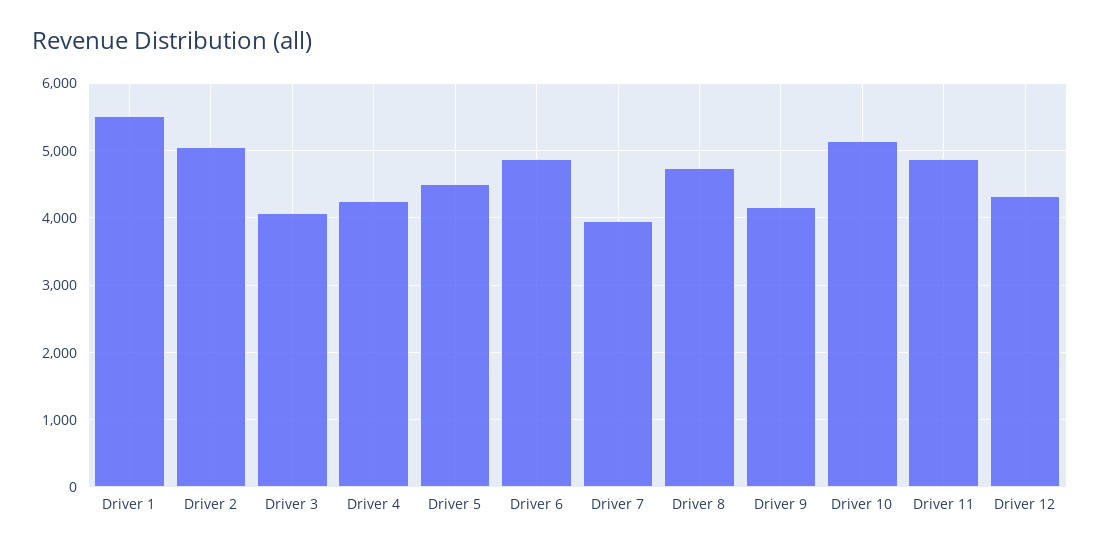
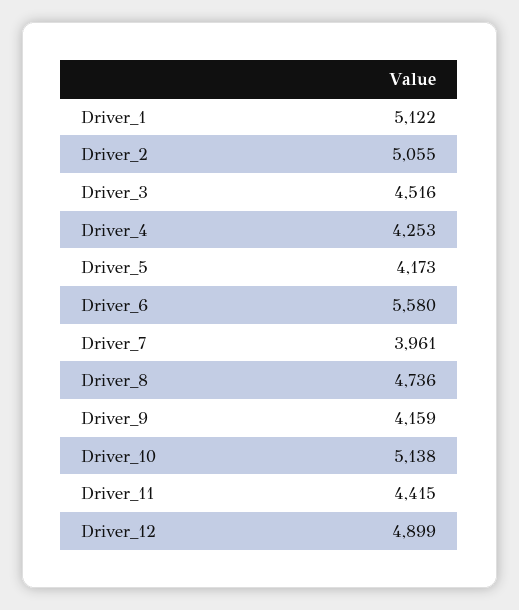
  {
-   "Driver 1": 5500,
+   "Driver 1": 5122,
    "Driver 2": 5055,
-   "Driver 3": 4100,
+   "Driver 3": 4516,
    "Driver 4": 4253,
-   "Driver 5": 4500,
+   "Driver 5": 4173,
-   "Driver 6": 4900,
+   "Driver 6": 5580,
    "Driver 7": 3961,
    "Driver 8": 4736,
    "Driver 9": 4159,
    "Driver 10": 5138,
-   "Driver 11": 4900,
+   "Driver 11": 4415,
-   "Driver 12": 4300
+   "Driver 12": 4899
  }

